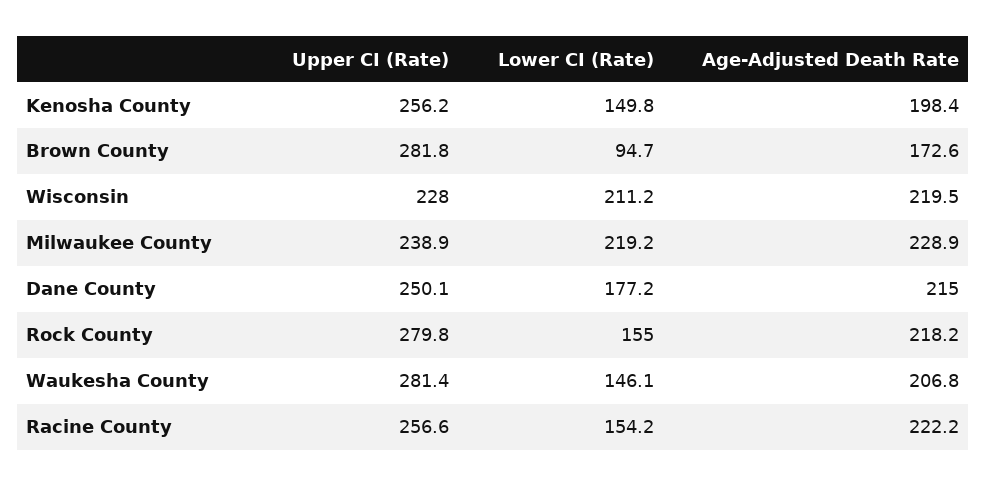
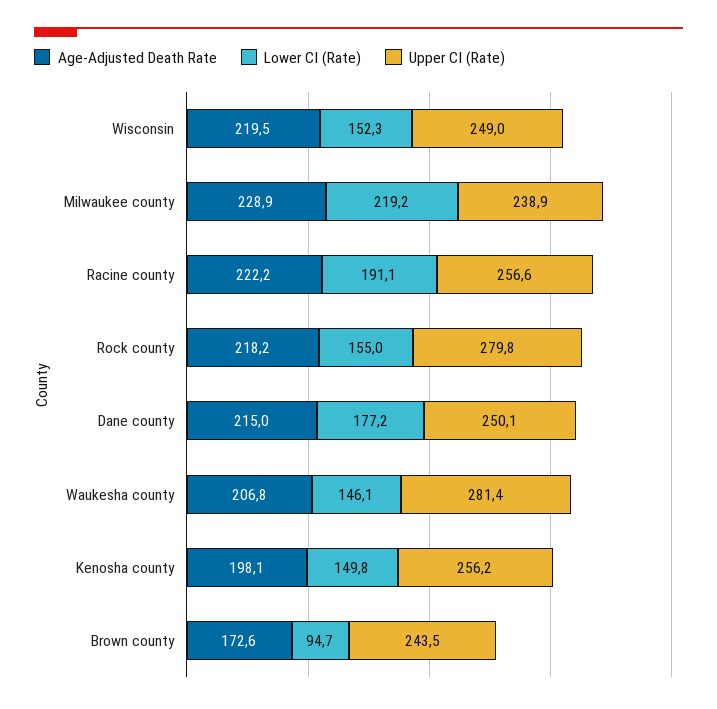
  {
    "Upper CI (Rate)": {
      "Kenosha County": 256.2,
-     "Brown County": 281.8,
+     "Brown County": 243.5,
-     "Wisconsin": 228,
+     "Wisconsin": 249,
      "Milwaukee County": 238.9,
      "Dane County": 250.1,
      "Rock County": 279.8,
      "Waukesha County": 281.4,
      "Racine County": 256.6
    },
    "Lower CI (Rate)": {
      "Kenosha County": 149.8,
      "Brown County": 94.7,
-     "Wisconsin": 211.2,
+     "Wisconsin": 152.3,
      "Milwaukee County": 219.2,
      "Dane County": 177.2,
      "Rock County": 155,
      "Waukesha County": 146.1,
-     "Racine County": 154.2
+     "Racine County": 191.1
    },
    "Age-Adjusted Death Rate": {
-     "Kenosha County": 198.4,
+     "Kenosha County": 198.1,
      "Brown County": 172.6,
      "Wisconsin": 219.5,
      "Milwaukee County": 228.9,
      "Dane County": 215,
      "Rock County": 218.2,
      "Waukesha County": 206.8,
      "Racine County": 222.2
    }
  }

